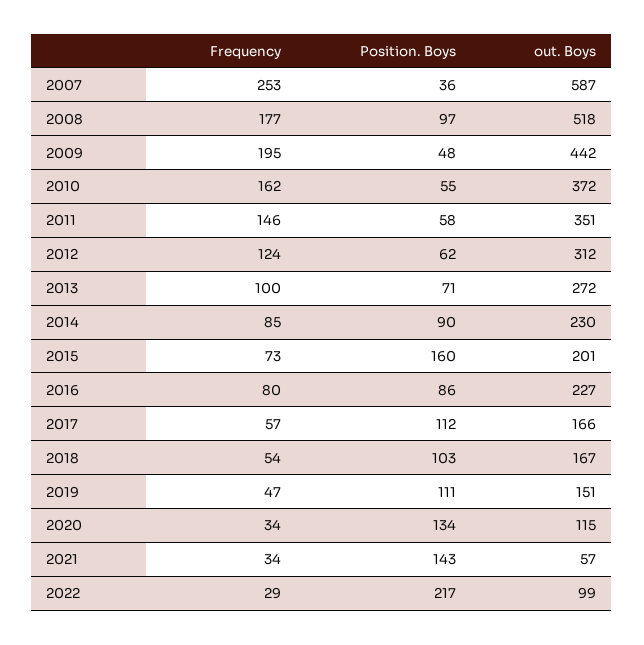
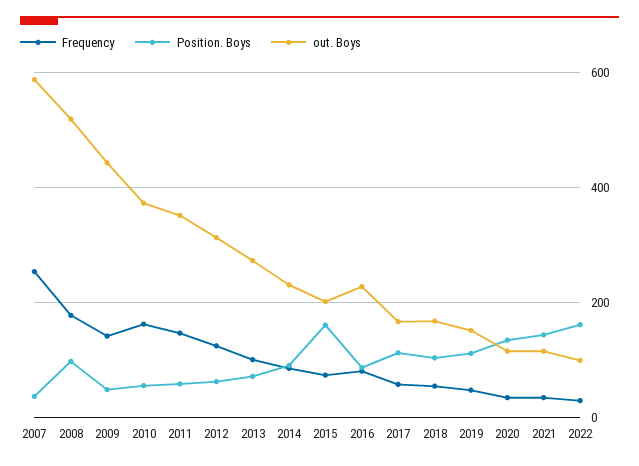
  {
    "Frequency": {
      "2007": 253,
      "2008": 177,
-     "2009": 195,
+     "2009": 140,
      "2010": 162,
      "2011": 146,
      "2012": 124,
      "2013": 100,
      "2014": 85,
      "2015": 73,
      "2016": 80,
      "2017": 57,
      "2018": 54,
      "2019": 47,
      "2020": 34,
      "2021": 34,
      "2022": 29
    },
    "Position. Boys": {
      "2007": 36,
      "2008": 97,
      "2009": 48,
      "2010": 55,
      "2011": 58,
      "2012": 62,
      "2013": 71,
      "2014": 90,
      "2015": 160,
      "2016": 86,
      "2017": 112,
      "2018": 103,
      "2019": 111,
      "2020": 134,
      "2021": 143,
-     "2022": 217
+     "2022": 160
    },
    "out. Boys": {
      "2007": 587,
      "2008": 518,
      "2009": 442,
      "2010": 372,
      "2011": 351,
      "2012": 312,
      "2013": 272,
      "2014": 230,
      "2015": 201,
      "2016": 227,
      "2017": 166,
      "2018": 167,
      "2019": 151,
      "2020": 115,
-     "2021": 57,
+     "2021": 120,
      "2022": 99
    }
  }

